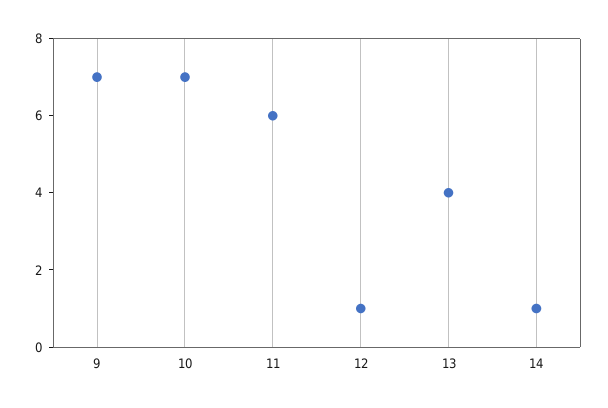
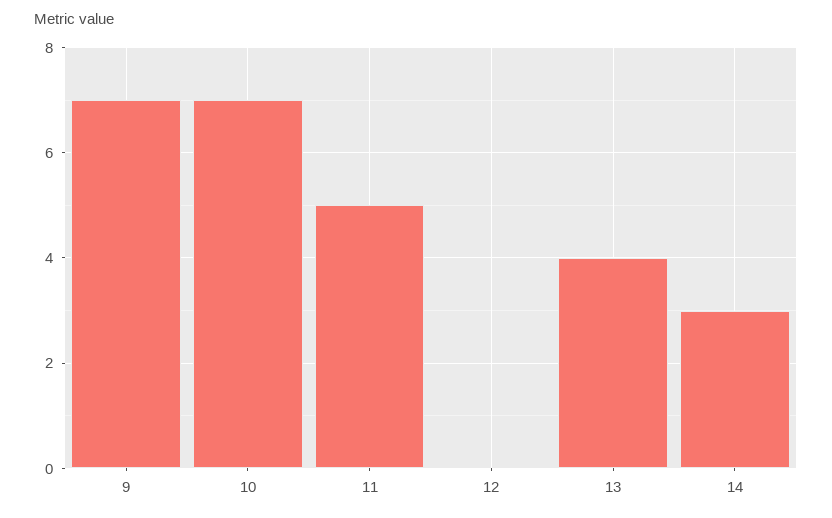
  {
    "9": 7,
    "10": 7,
-   "11": 6,
+   "11": 5,
-   "12": 1,
+   "12": 0,
    "13": 4,
-   "14": 1
+   "14": 3
  }

